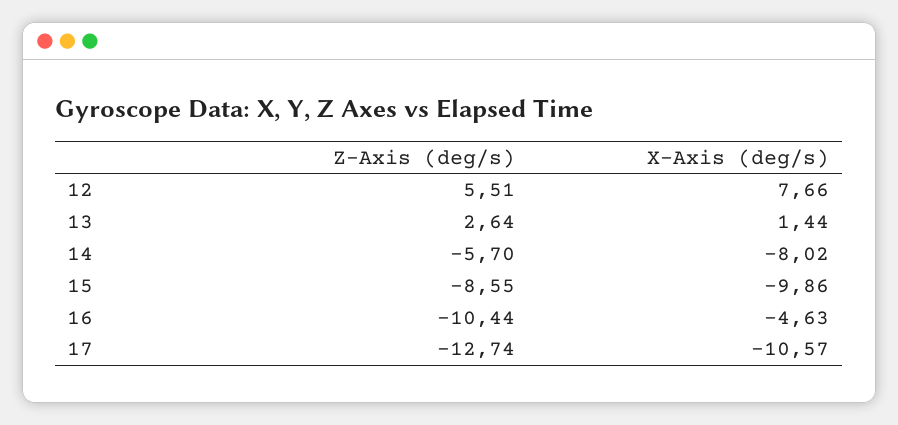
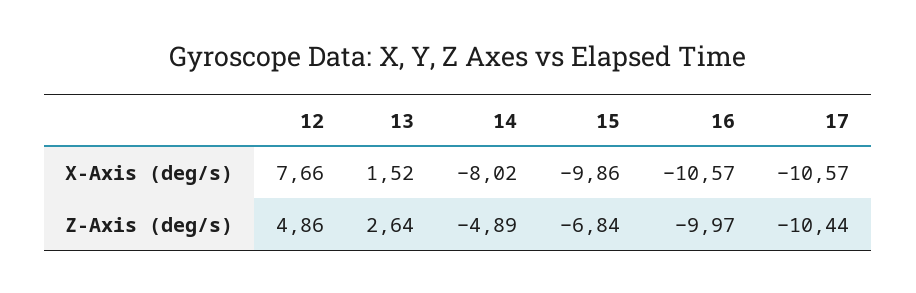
  {
    "Z-Axis (deg/s)": {
-     "12": 5.51,
+     "12": 4.86,
      "13": 2.64,
-     "14": -5.7,
+     "14": -4.89,
-     "15": -8.55,
+     "15": -6.84,
-     "16": -10.44,
+     "16": -9.97,
-     "17": -12.74
+     "17": -10.44
    },
    "X-Axis (deg/s)": {
      "12": 7.66,
-     "13": 1.44,
+     "13": 1.52,
      "14": -8.02,
      "15": -9.86,
-     "16": -4.63,
+     "16": -10.57,
      "17": -10.57
    }
  }

